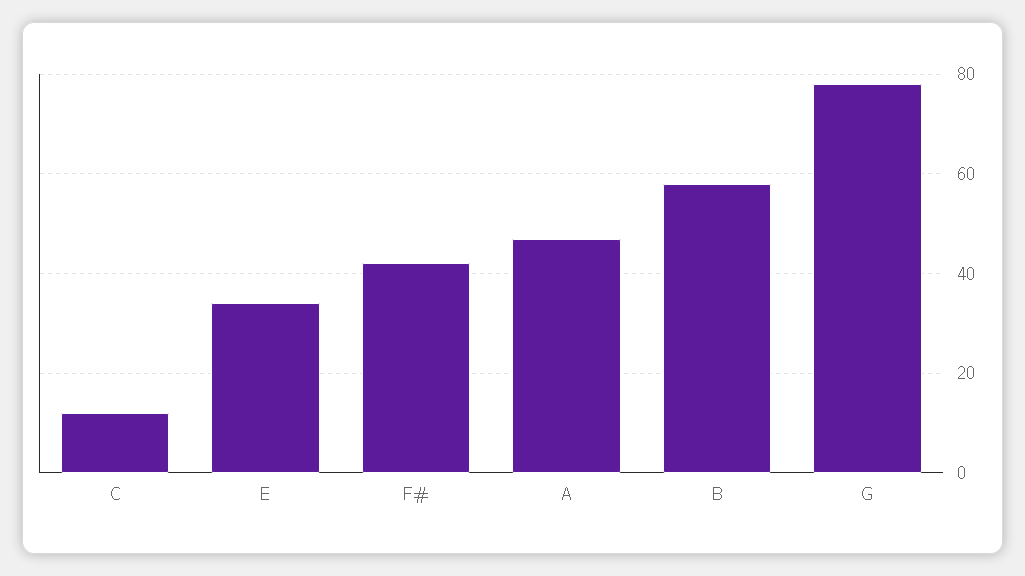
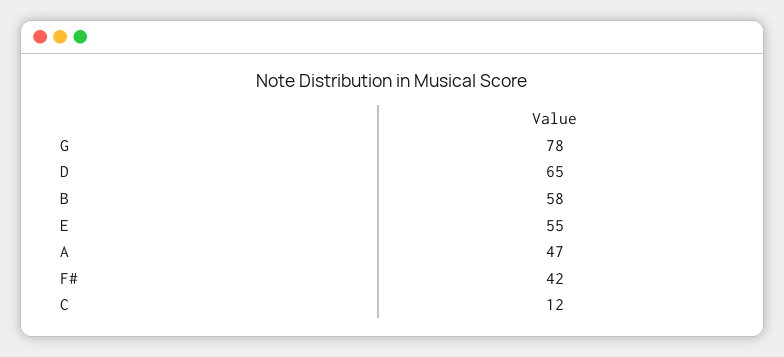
  {
    "C": 12,
-   "E": 35,
+   "E": 55,
    "F#": 42,
    "A": 47,
    "B": 58,
-   "G": 78
+   "G": 78,
+   "D": 65
  }

